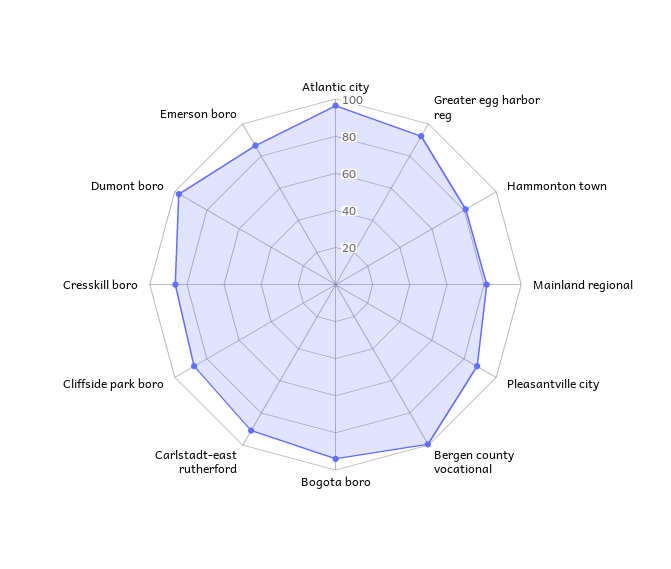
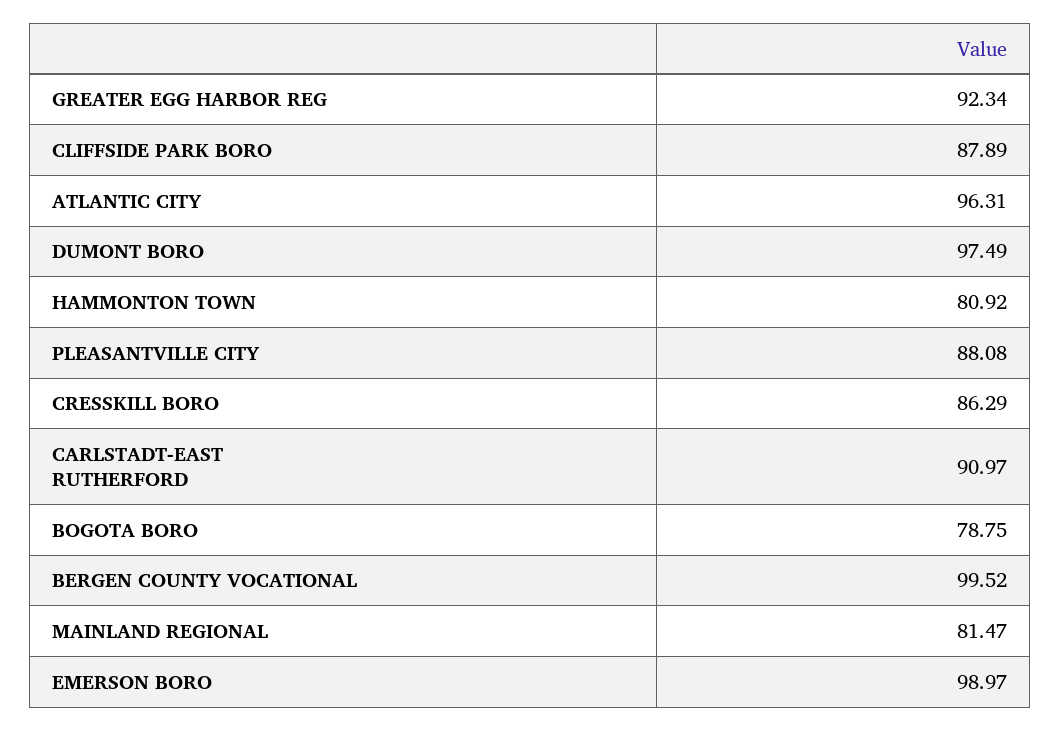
  {
    "Atlantic city": 96.31,
    "Greater egg harbor reg": 92.34,
    "Hammonton town": 80.92,
    "Mainland regional": 81.47,
    "Pleasantville city": 88.08,
    "Bergen county vocational": 99.52,
-   "Bogota boro": 95,
+   "Bogota boro": 78.75,
    "Carlstadt-east rutherford": 90.97,
    "Cliffside park boro": 87.89,
    "Cresskill boro": 86.29,
    "Dumont boro": 97.49,
-   "Emerson boro": 85
+   "Emerson boro": 98.97
  }

